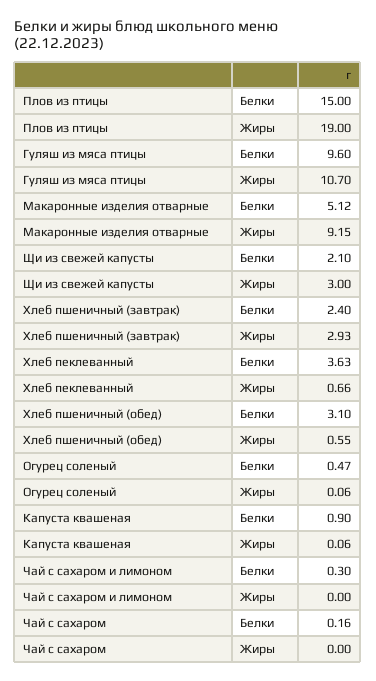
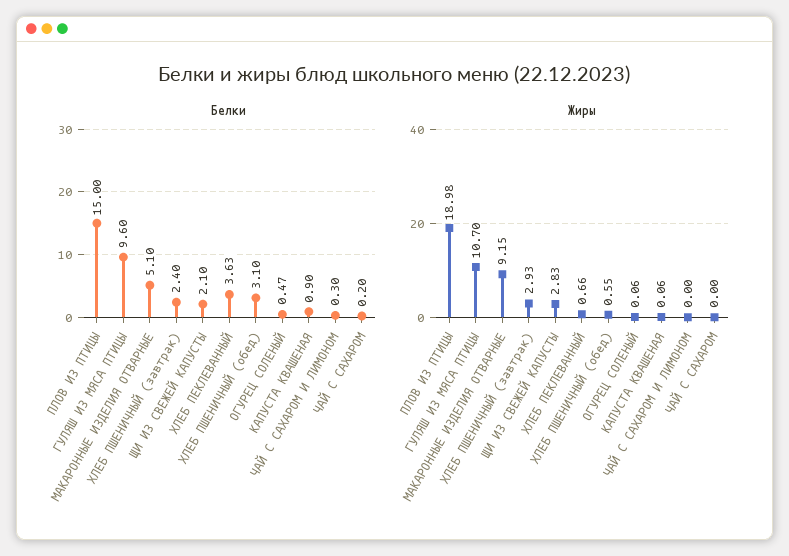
  {
    "Белки": {
      "Плов из птицы": 15,
      "Гуляш из мяса птицы": 9.6,
-     "Макаронные изделия отварные": 5.12,
+     "Макаронные изделия отварные": 5.1,
      "Щи из свежей капусты": 2.1,
      "Хлеб пшеничный (завтрак)": 2.4,
      "Хлеб пеклеванный": 3.63,
      "Хлеб пшеничный (обед)": 3.1,
      "Огурец соленый": 0.47,
      "Капуста квашеная": 0.9,
      "Чай с сахаром и лимоном": 0.3,
-     "Чай с сахаром": 0.16
+     "Чай с сахаром": 0.2
    },
    "Жиры": {
-     "Плов из птицы": 19,
+     "Плов из птицы": 18.98,
      "Гуляш из мяса птицы": 10.7,
      "Макаронные изделия отварные": 9.15,
-     "Щи из свежей капусты": 3,
+     "Щи из свежей капусты": 2.83,
      "Хлеб пшеничный (завтрак)": 2.93,
      "Хлеб пеклеванный": 0.66,
      "Хлеб пшеничный (обед)": 0.55,
      "Огурец соленый": 0.06,
      "Капуста квашеная": 0.06,
      "Чай с сахаром и лимоном": 0,
      "Чай с сахаром": 0
    }
  }

